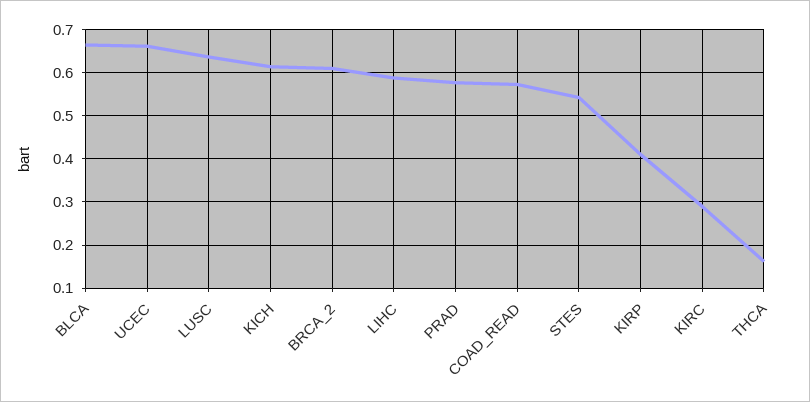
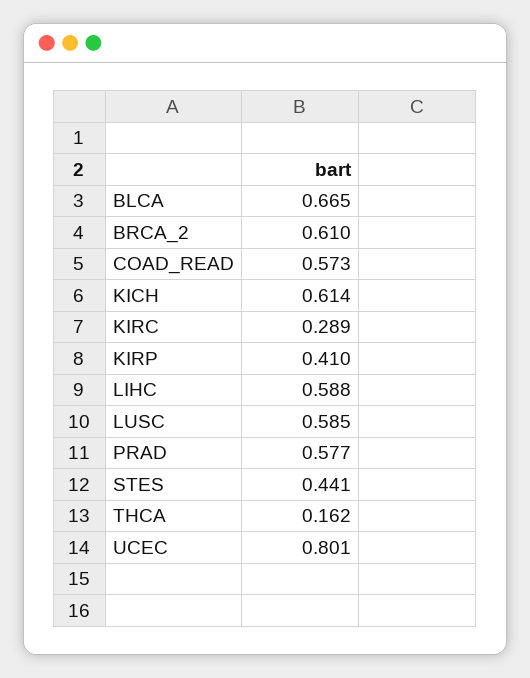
  {
    "BLCA": 0.665,
-   "UCEC": 0.66,
+   "UCEC": 0.801,
-   "LUSC": 0.64,
+   "LUSC": 0.585,
    "KICH": 0.614,
    "BRCA_2": 0.61,
    "LIHC": 0.588,
    "PRAD": 0.577,
    "COAD_READ": 0.573,
-   "STES": 0.54,
+   "STES": 0.441,
    "KIRP": 0.41,
    "KIRC": 0.289,
    "THCA": 0.162
  }

